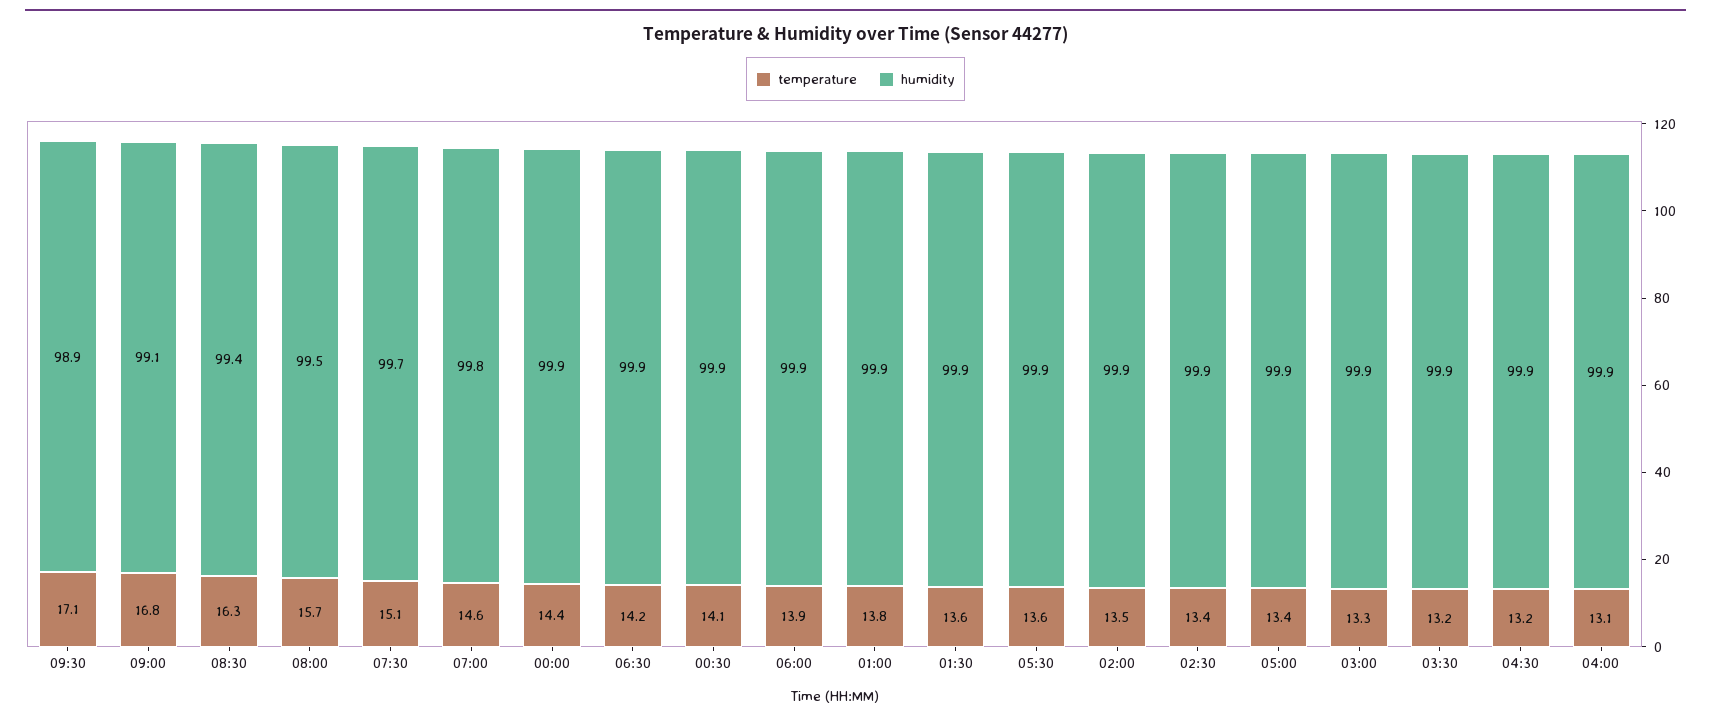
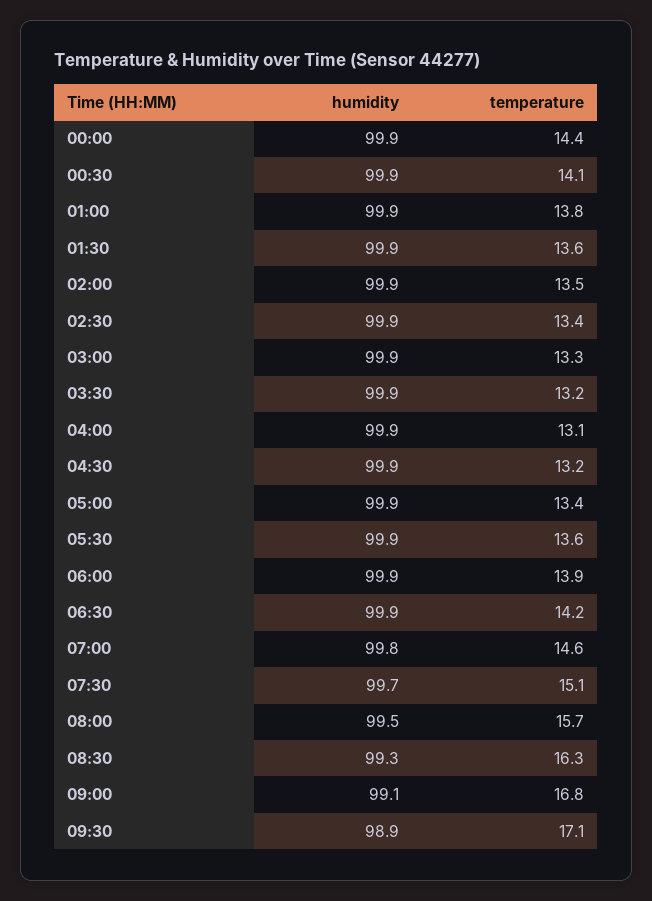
  {
    "temperature": {
      "09:30": 17.1,
      "09:00": 16.8,
      "08:30": 16.3,
      "08:00": 15.7,
      "07:30": 15.1,
      "07:00": 14.6,
      "00:00": 14.4,
      "06:30": 14.2,
      "00:30": 14.1,
      "06:00": 13.9,
      "01:00": 13.8,
      "01:30": 13.6,
      "05:30": 13.6,
      "02:00": 13.5,
      "02:30": 13.4,
      "05:00": 13.4,
      "03:00": 13.3,
      "03:30": 13.2,
      "04:30": 13.2,
      "04:00": 13.1
    },
    "humidity": {
      "09:30": 98.9,
      "09:00": 99.1,
-     "08:30": 99.4,
+     "08:30": 99.3,
      "08:00": 99.5,
      "07:30": 99.7,
      "07:00": 99.8,
      "00:00": 99.9,
      "06:30": 99.9,
      "00:30": 99.9,
      "06:00": 99.9,
      "01:00": 99.9,
      "01:30": 99.9,
      "05:30": 99.9,
      "02:00": 99.9,
      "02:30": 99.9,
      "05:00": 99.9,
      "03:00": 99.9,
      "03:30": 99.9,
      "04:30": 99.9,
      "04:00": 99.9
    }
  }

